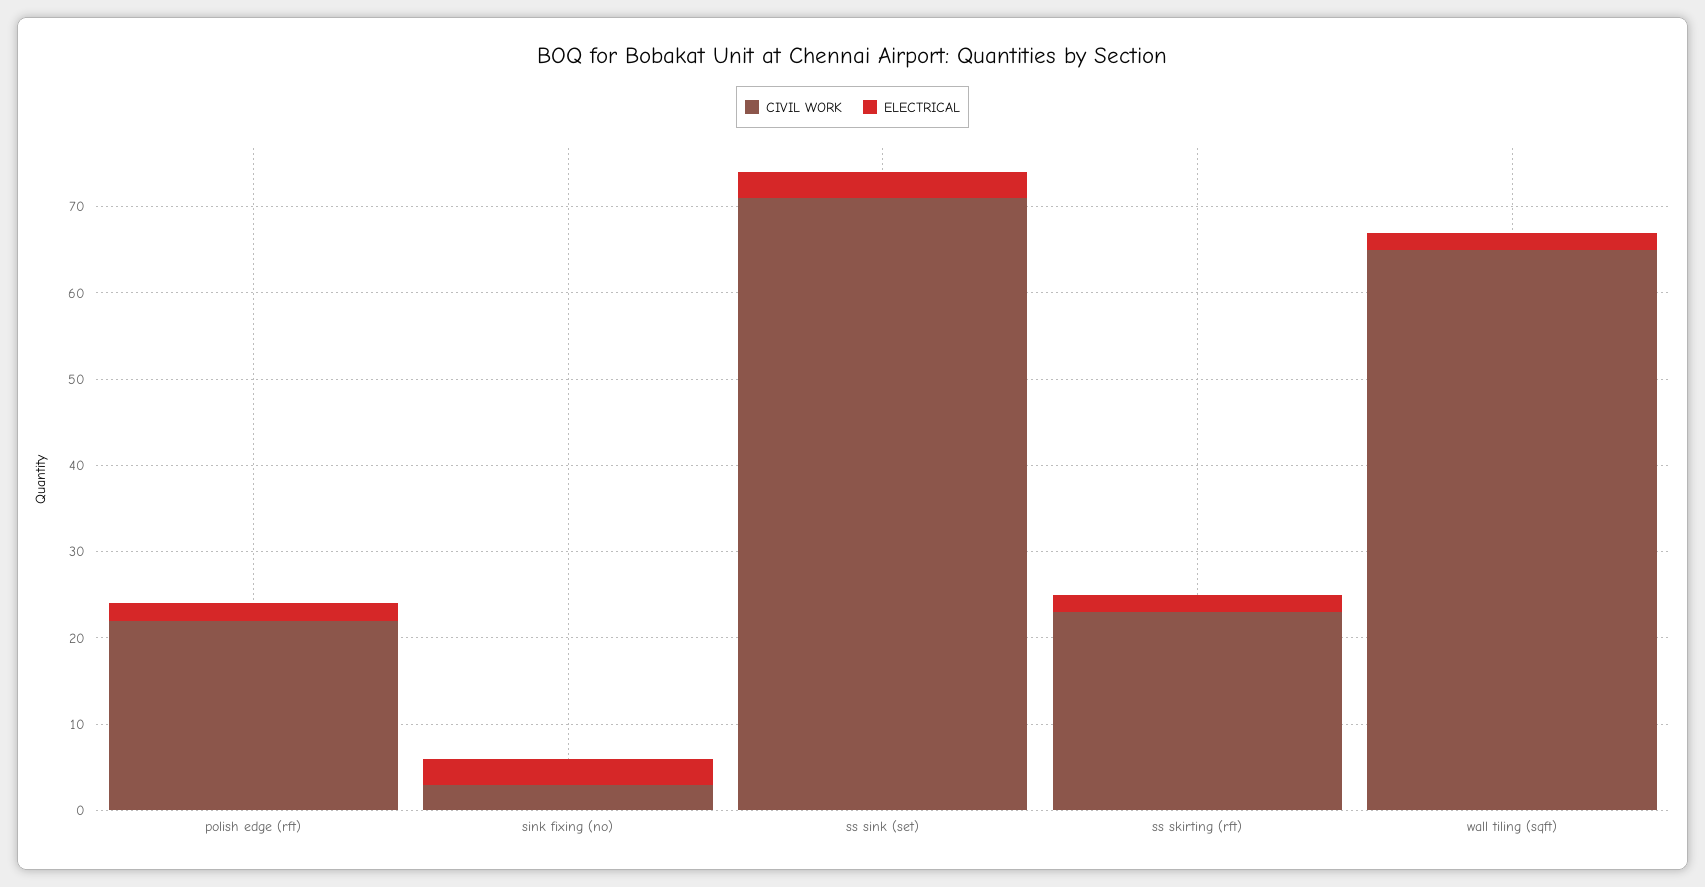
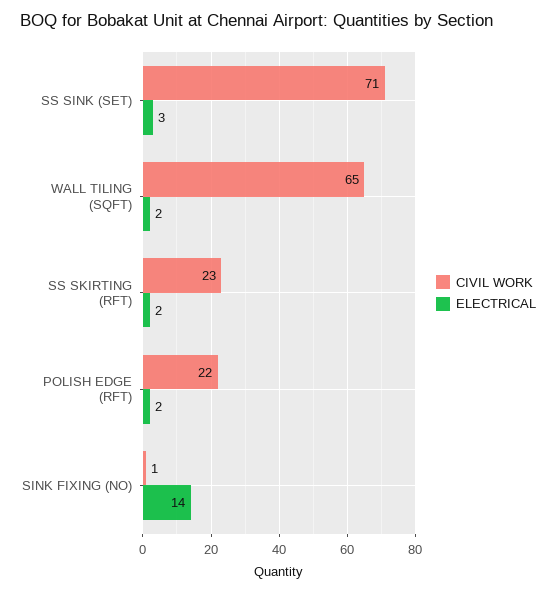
  {
    "CIVIL WORK": {
      "polish edge (rft)": 22,
-     "sink fixing (no)": 3,
+     "sink fixing (no)": 1,
      "ss sink (set)": 71,
      "ss skirting (rft)": 23,
      "wall tiling (sqft)": 65
    },
    "ELECTRICAL": {
      "polish edge (rft)": 2,
-     "sink fixing (no)": 3,
+     "sink fixing (no)": 14,
      "ss sink (set)": 3,
      "ss skirting (rft)": 2,
      "wall tiling (sqft)": 2
    }
  }

